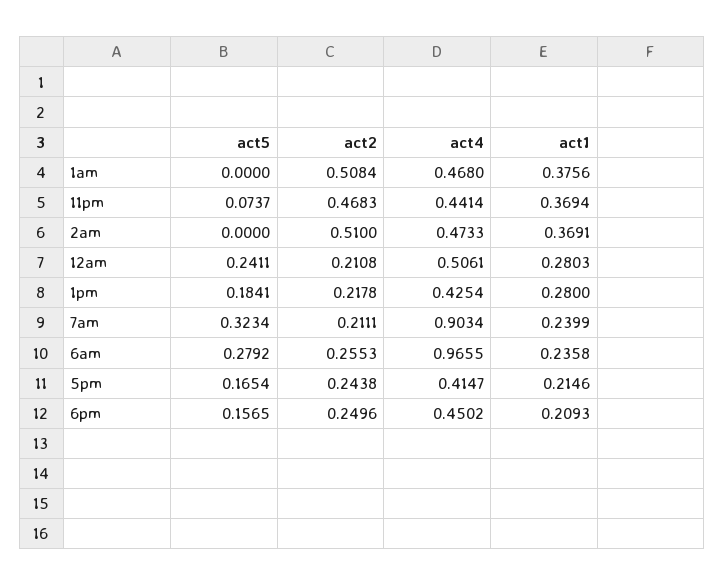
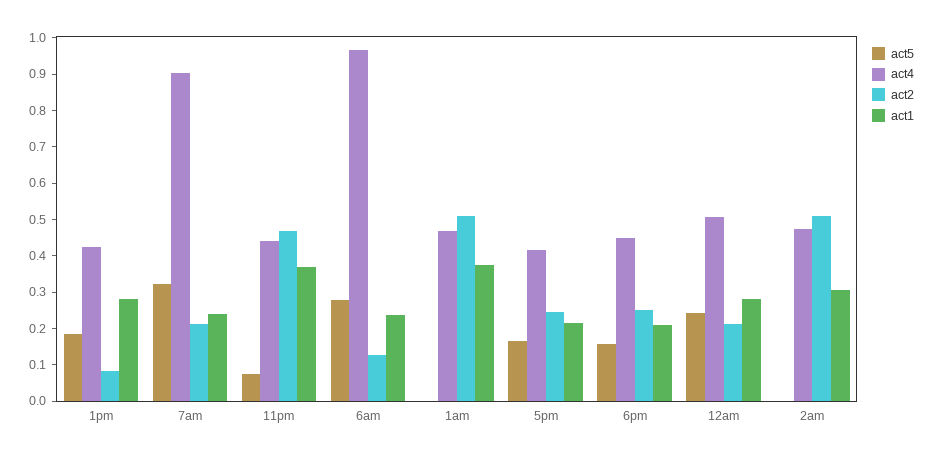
  {
    "act5": {
      "1am": 0,
      "11pm": 0.0737,
      "2am": 0,
      "12am": 0.2411,
      "1pm": 0.1841,
      "7am": 0.3234,
      "6am": 0.2792,
      "5pm": 0.1654,
      "6pm": 0.1565
    },
    "act2": {
      "1am": 0.5084,
      "11pm": 0.4683,
      "2am": 0.51,
      "12am": 0.2108,
-     "1pm": 0.2178,
+     "1pm": 0.075,
      "7am": 0.2111,
-     "6am": 0.2553,
+     "6am": 0.125,
      "5pm": 0.2438,
      "6pm": 0.2496
    },
    "act4": {
      "1am": 0.468,
      "11pm": 0.4414,
      "2am": 0.4733,
      "12am": 0.5061,
      "1pm": 0.4254,
      "7am": 0.9034,
      "6am": 0.9655,
      "5pm": 0.4147,
      "6pm": 0.4502
    },
    "act1": {
      "1am": 0.3756,
      "11pm": 0.3694,
-     "2am": 0.3691,
+     "2am": 0.3,
      "12am": 0.2803,
      "1pm": 0.28,
      "7am": 0.2399,
      "6am": 0.2358,
      "5pm": 0.2146,
      "6pm": 0.2093
    }
  }

